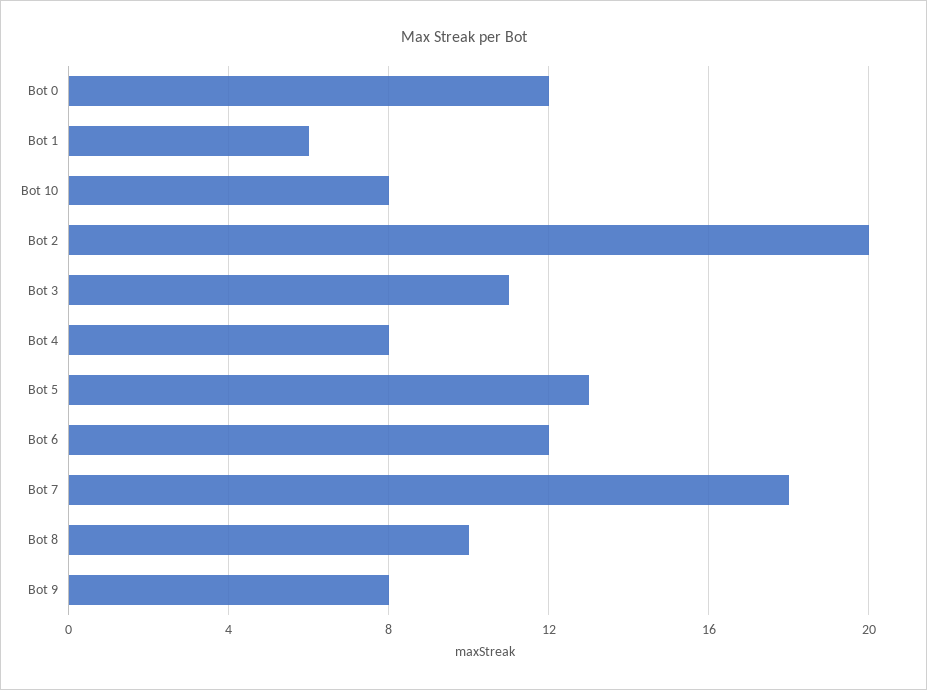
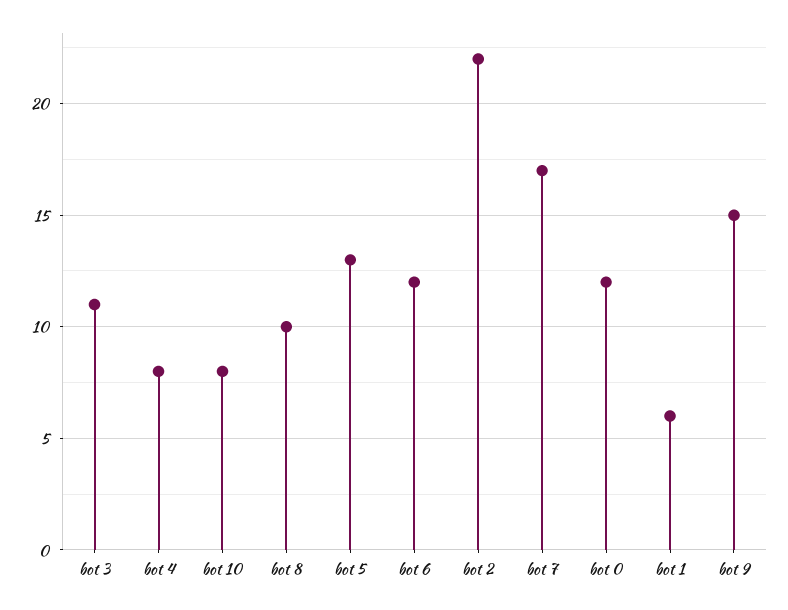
  {
    "Bot 0": 12,
    "Bot 1": 6,
    "Bot 10": 8,
-   "Bot 2": 20,
+   "Bot 2": 22,
    "Bot 3": 11,
    "Bot 4": 8,
    "Bot 5": 13,
    "Bot 6": 12,
-   "Bot 7": 18,
+   "Bot 7": 17,
    "Bot 8": 10,
-   "Bot 9": 8
+   "Bot 9": 15
  }

